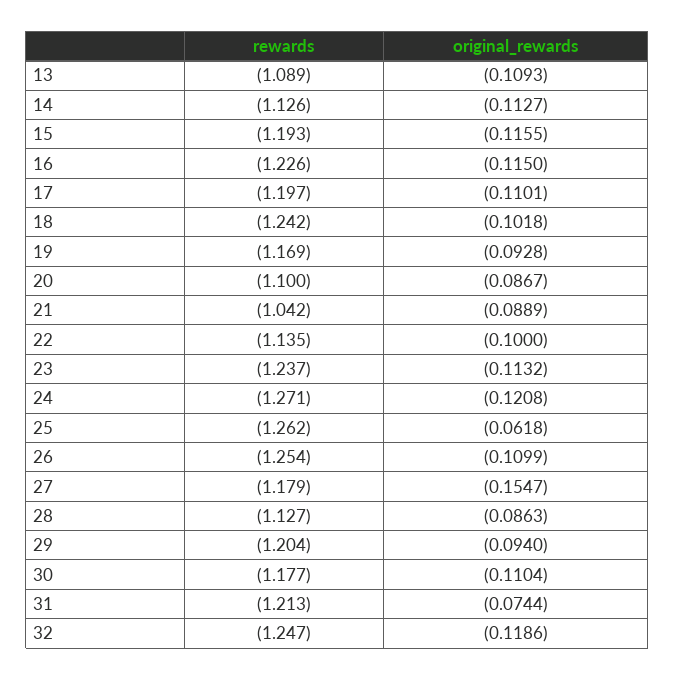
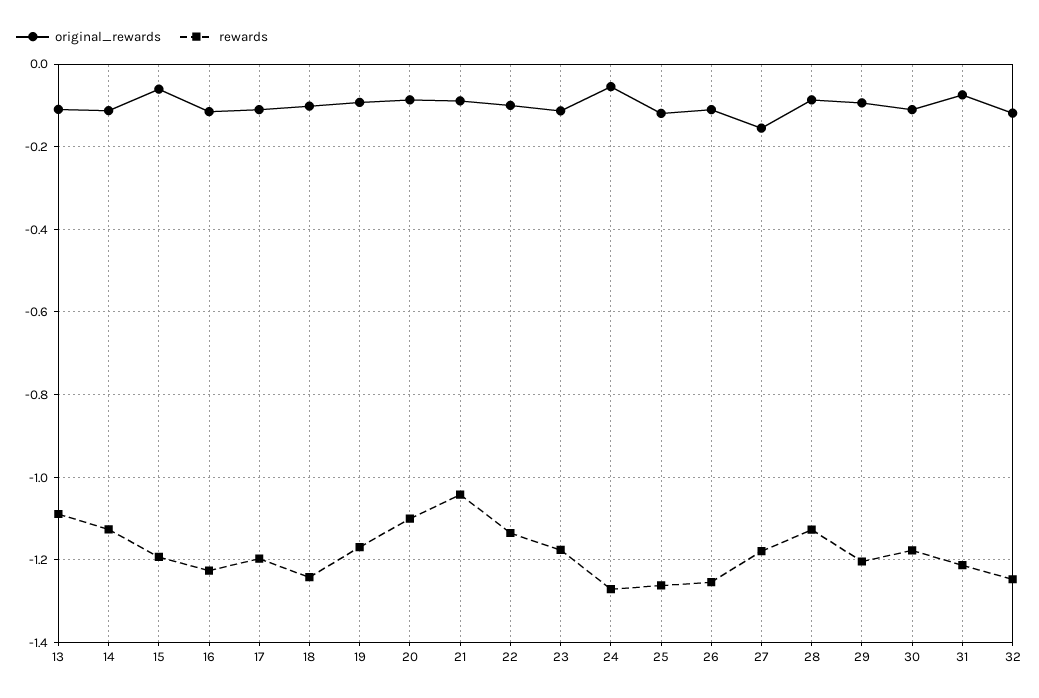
  {
    "rewards": {
      "13": -1.089,
      "14": -1.126,
      "15": -1.193,
      "16": -1.226,
      "17": -1.197,
      "18": -1.242,
      "19": -1.169,
      "20": -1.1,
      "21": -1.042,
      "22": -1.135,
-     "23": -1.237,
+     "23": -1.18,
      "24": -1.271,
      "25": -1.262,
      "26": -1.254,
      "27": -1.179,
      "28": -1.127,
      "29": -1.204,
      "30": -1.177,
      "31": -1.213,
      "32": -1.247
    },
    "original_rewards": {
      "13": -0.1093,
      "14": -0.1127,
-     "15": -0.1155,
+     "15": -0.06,
      "16": -0.115,
      "17": -0.1101,
      "18": -0.1018,
      "19": -0.0928,
      "20": -0.0867,
      "21": -0.0889,
      "22": -0.1,
      "23": -0.1132,
-     "24": -0.1208,
+     "24": -0.06,
-     "25": -0.0618,
+     "25": -0.12,
      "26": -0.1099,
      "27": -0.1547,
      "28": -0.0863,
      "29": -0.094,
      "30": -0.1104,
      "31": -0.0744,
      "32": -0.1186
    }
  }

